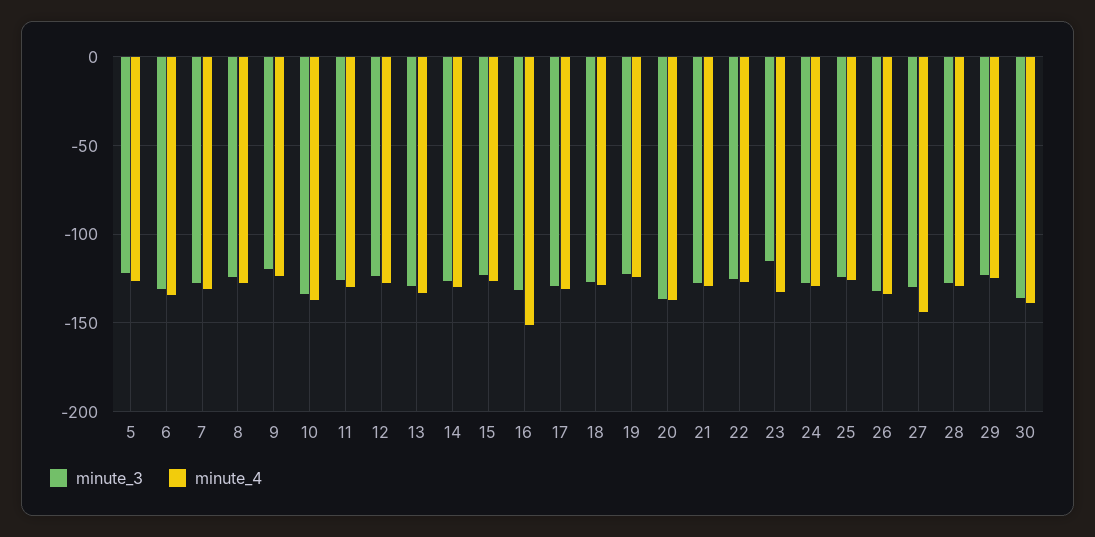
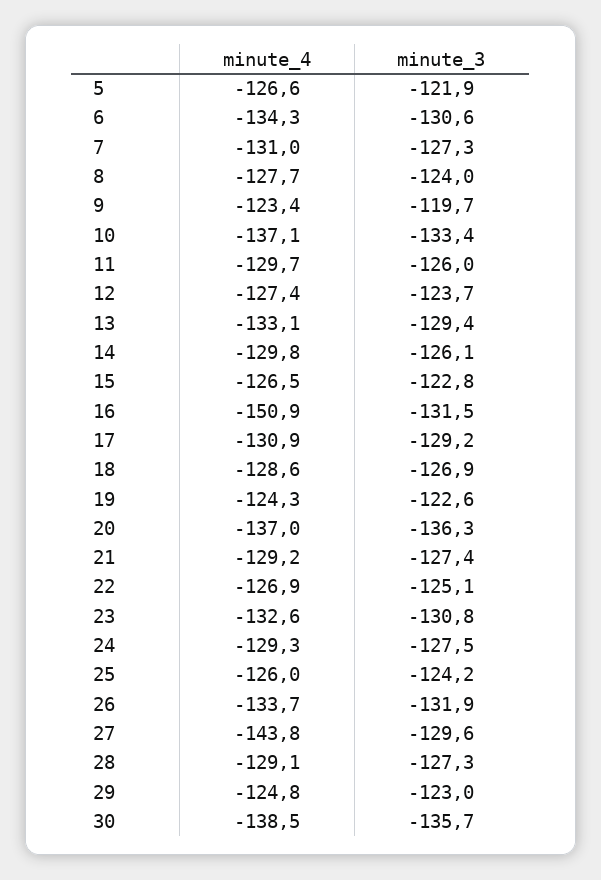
  {
    "minute_3": {
      "5": -121.9,
      "6": -130.6,
      "7": -127.3,
      "8": -124,
      "9": -119.7,
      "10": -133.4,
      "11": -126,
      "12": -123.7,
      "13": -129.4,
      "14": -126.1,
      "15": -122.8,
      "16": -131.5,
      "17": -129.2,
      "18": -126.9,
      "19": -122.6,
      "20": -136.3,
      "21": -127.4,
      "22": -125.1,
-     "23": -115,
+     "23": -130.8,
      "24": -127.5,
      "25": -124.2,
      "26": -131.9,
      "27": -129.6,
      "28": -127.3,
      "29": -123,
      "30": -135.7
    },
    "minute_4": {
      "5": -126.6,
      "6": -134.3,
      "7": -131,
      "8": -127.7,
      "9": -123.4,
      "10": -137.1,
      "11": -129.7,
      "12": -127.4,
      "13": -133.1,
      "14": -129.8,
      "15": -126.5,
      "16": -150.9,
      "17": -130.9,
      "18": -128.6,
      "19": -124.3,
      "20": -137,
      "21": -129.2,
      "22": -126.9,
      "23": -132.6,
      "24": -129.3,
      "25": -126,
      "26": -133.7,
      "27": -143.8,
      "28": -129.1,
      "29": -124.8,
      "30": -138.5
    }
  }

